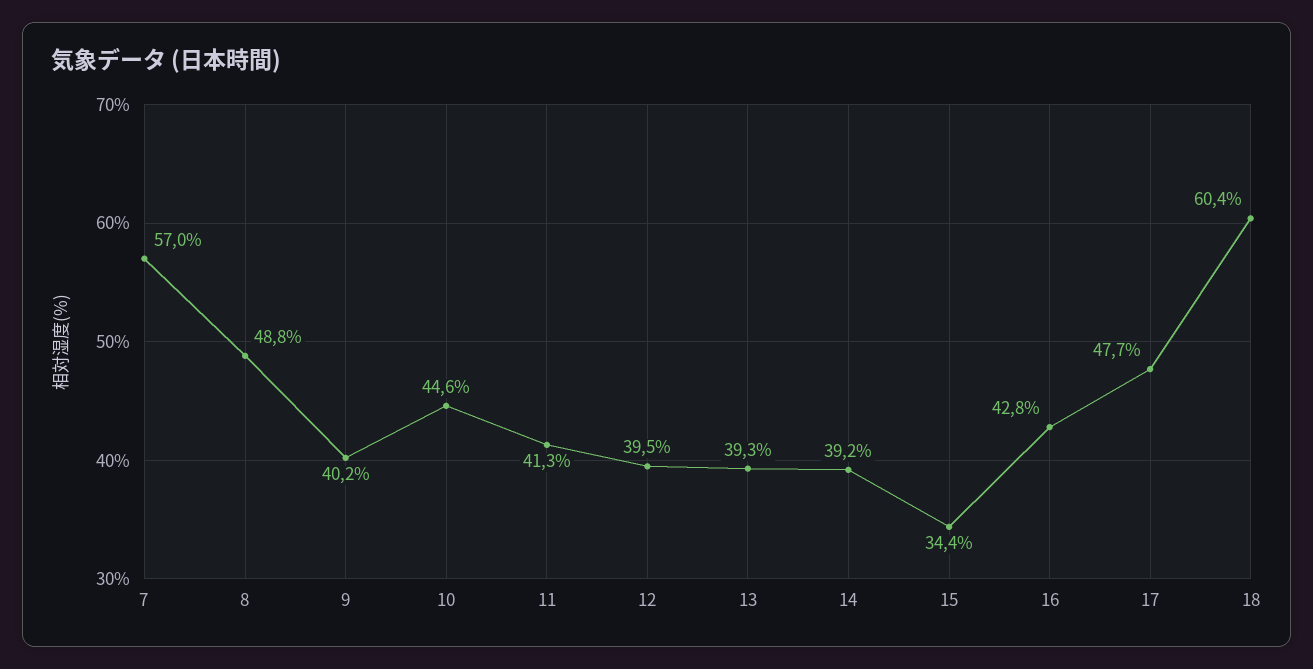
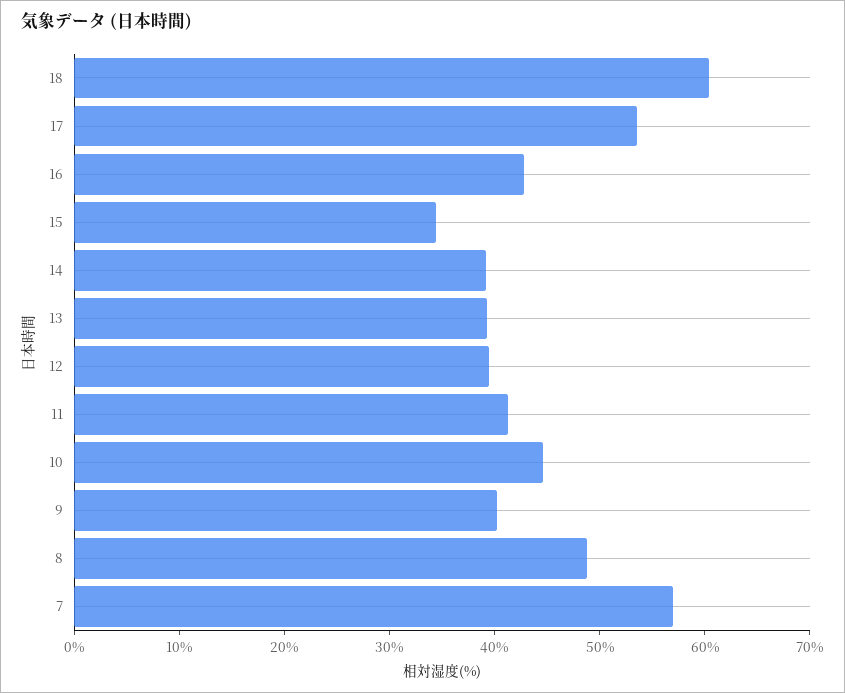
  {
    "7": 57,
    "8": 48.8,
    "9": 40.2,
    "10": 44.6,
    "11": 41.3,
    "12": 39.5,
    "13": 39.3,
    "14": 39.2,
    "15": 34.4,
    "16": 42.8,
-   "17": 47.7,
+   "17": 54,
    "18": 60.4
  }

